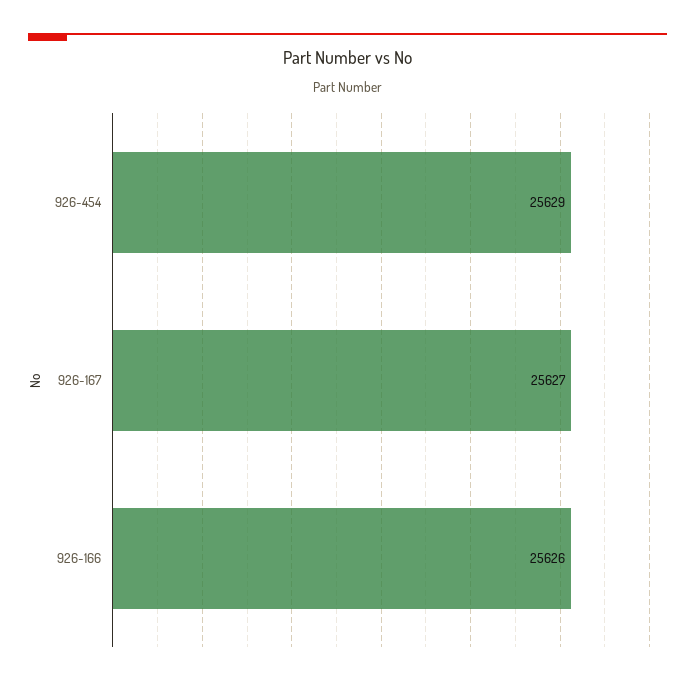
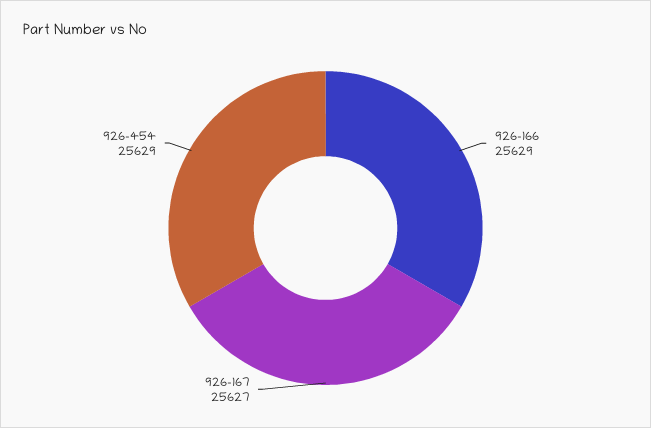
  {
    "926-454": 25629,
    "926-167": 25627,
-   "926-166": 25626
+   "926-166": 25629
  }

